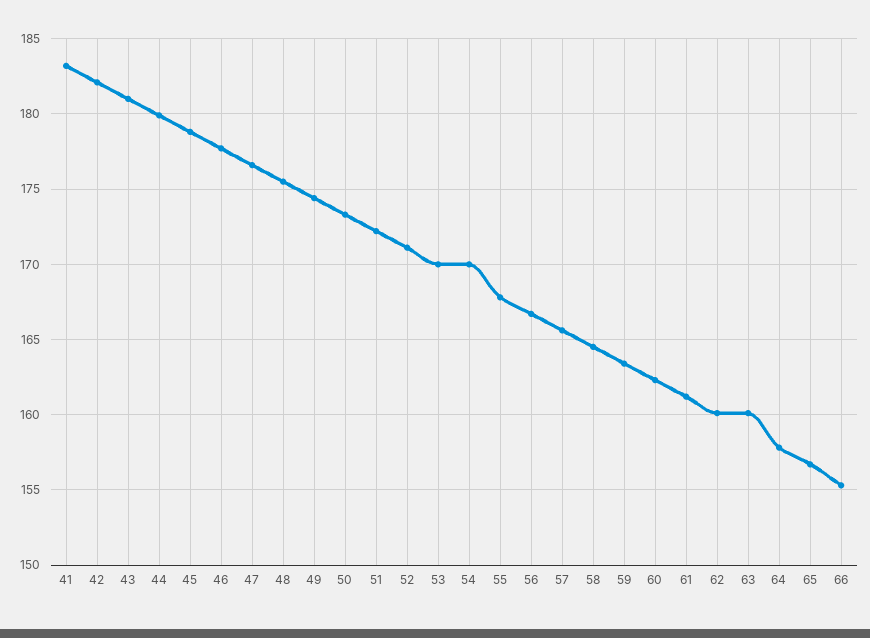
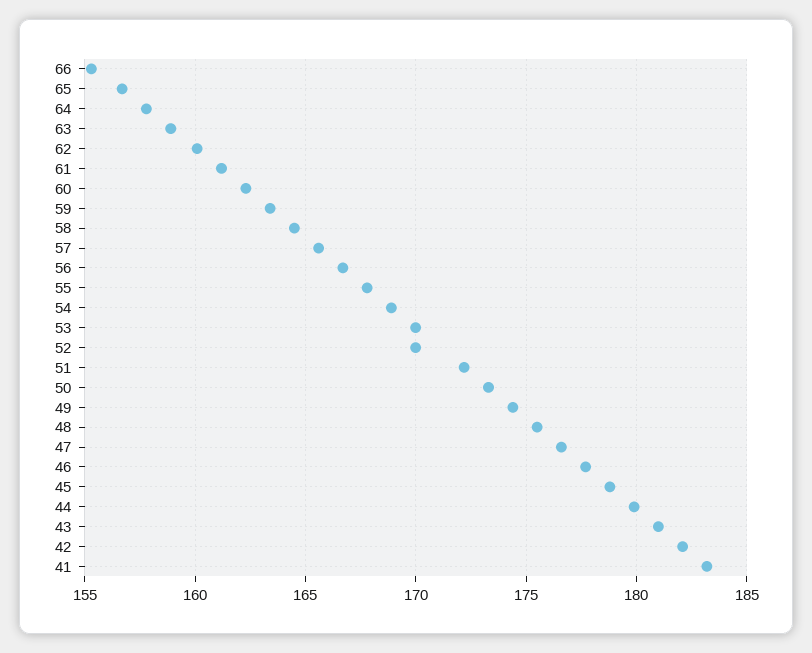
  {
    "41": 183,
    "42": 182,
    "43": 181,
    "44": 180,
    "45": 179,
    "46": 177.5,
    "47": 176.5,
    "48": 175.5,
    "49": 174.5,
    "50": 173.5,
    "51": 172,
-   "52": 171,
+   "52": 170,
    "53": 170,
-   "54": 170,
+   "54": 169,
    "55": 168,
    "56": 166.5,
    "57": 165.5,
    "58": 164.5,
    "59": 163.5,
    "60": 162.5,
    "61": 161,
    "62": 160,
-   "63": 160,
+   "63": 159,
    "64": 158,
    "65": 156.5,
    "66": 155.5
  }

